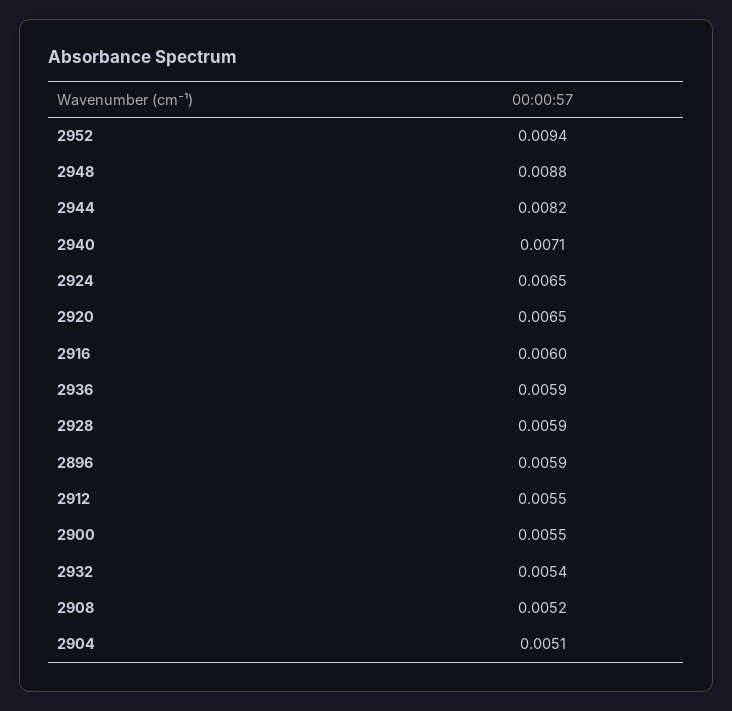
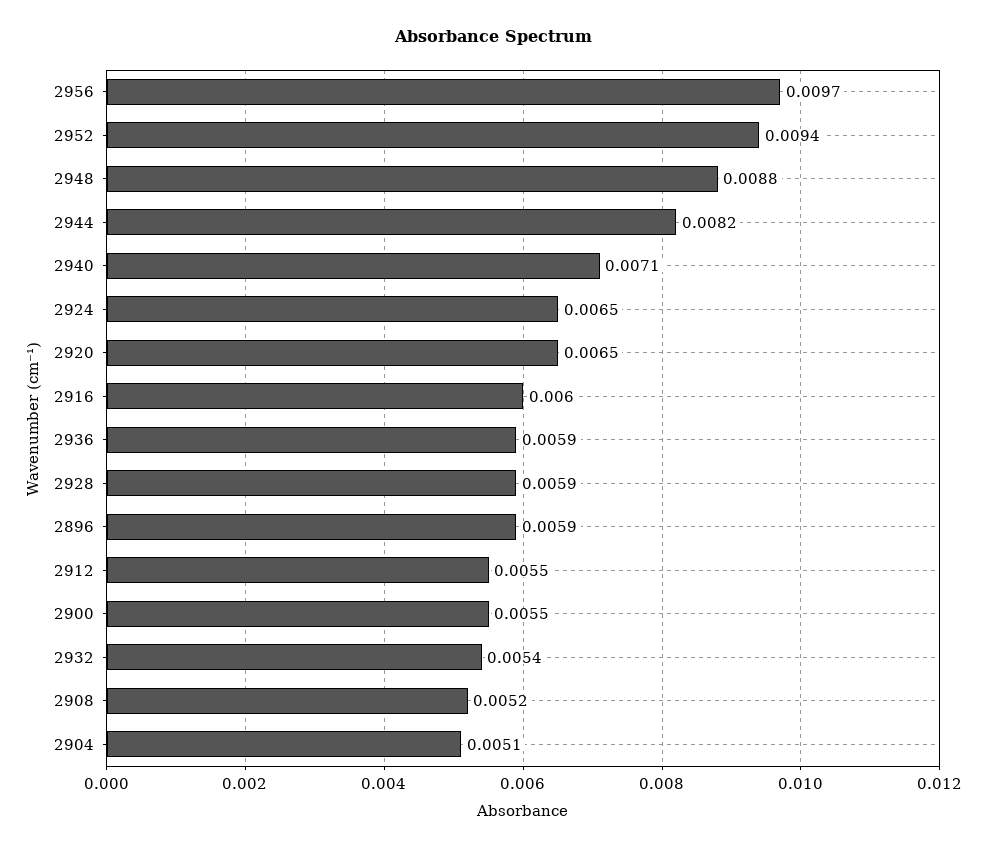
  {
    "2952": 0.0094,
    "2948": 0.0088,
    "2944": 0.0082,
    "2940": 0.0071,
    "2924": 0.0065,
    "2920": 0.0065,
    "2916": 0.006,
    "2936": 0.0059,
    "2928": 0.0059,
    "2896": 0.0059,
    "2912": 0.0055,
    "2900": 0.0055,
    "2932": 0.0054,
    "2908": 0.0052,
-   "2904": 0.0051
+   "2904": 0.0051,
+   "2956": 0.0097
  }

